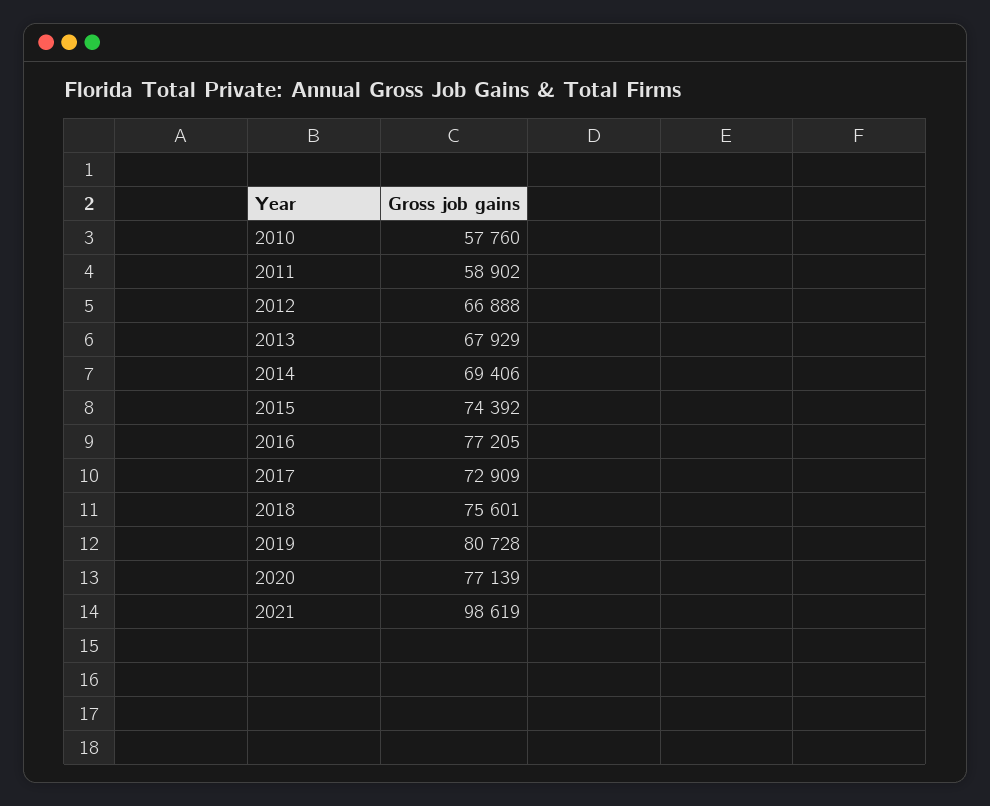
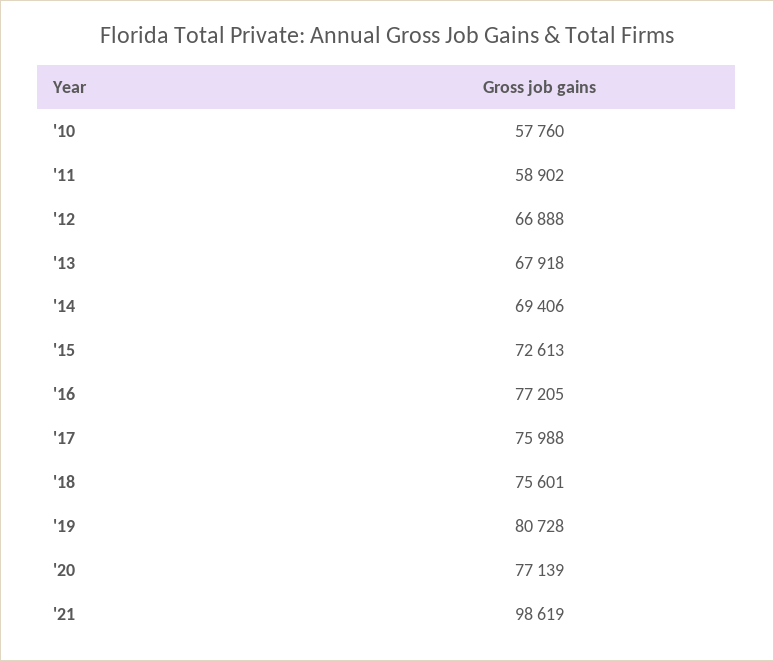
  {
    "2010": 57760,
    "2011": 58902,
    "2012": 66888,
-   "2013": 67929,
+   "2013": 67918,
    "2014": 69406,
-   "2015": 74392,
+   "2015": 72613,
    "2016": 77205,
-   "2017": 72909,
+   "2017": 75988,
    "2018": 75601,
    "2019": 80728,
    "2020": 77139,
    "2021": 98619
  }

